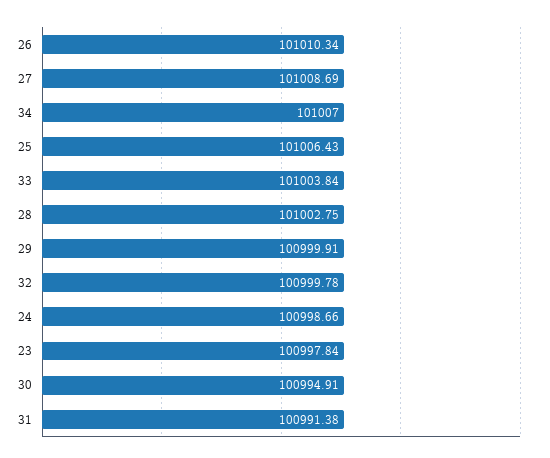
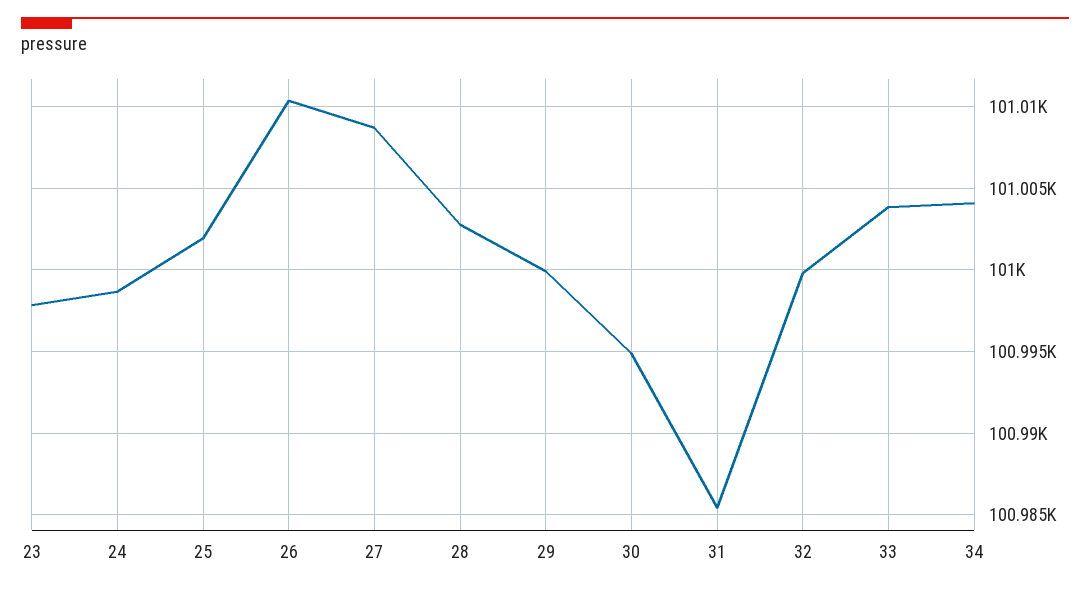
  {
    "26": 101010.34,
    "27": 101008.69,
-   "34": 101007,
+   "34": 101004,
-   "25": 101006.43,
+   "25": 101002,
    "33": 101003.84,
    "28": 101002.75,
    "29": 100999.91,
    "32": 100999.78,
    "24": 100998.66,
    "23": 100997.84,
    "30": 100994.91,
-   "31": 100991.38
+   "31": 100985.5
  }

